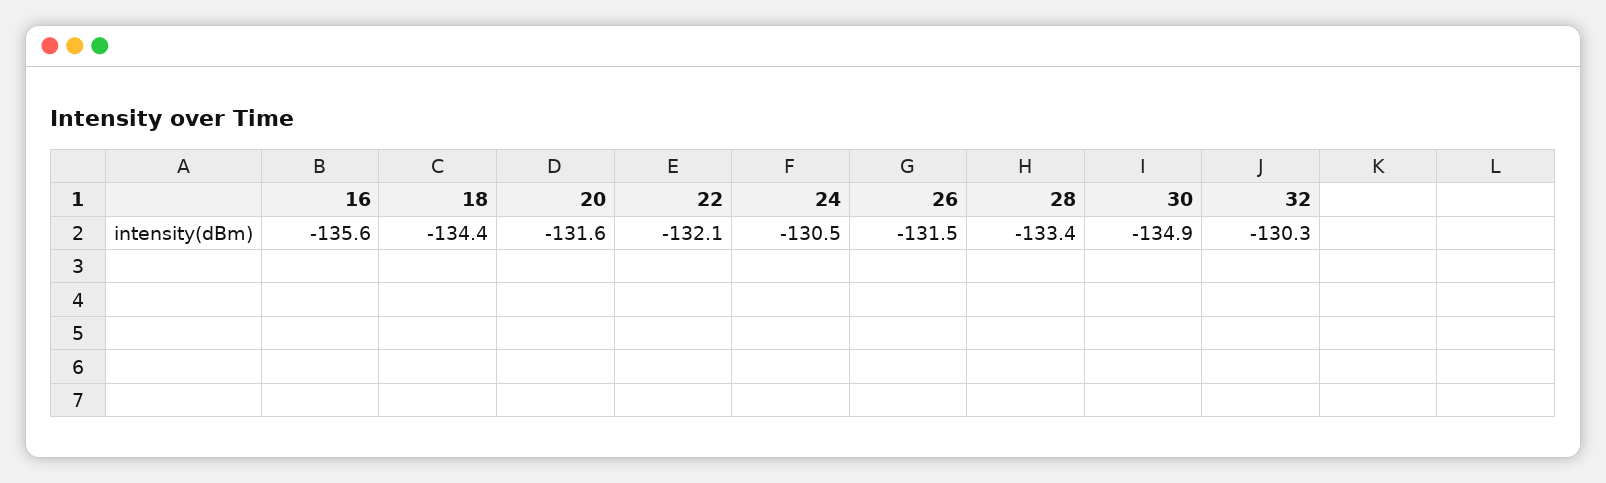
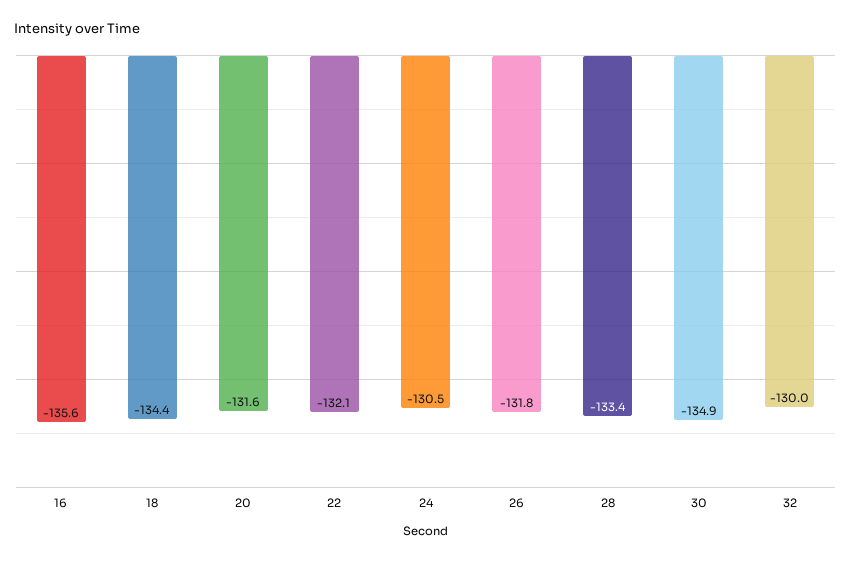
  {
    "16": -135.6,
    "18": -134.4,
    "20": -131.6,
    "22": -132.1,
    "24": -130.5,
-   "26": -131.5,
+   "26": -131.8,
    "28": -133.4,
    "30": -134.9,
-   "32": -130.3
+   "32": -130
  }

